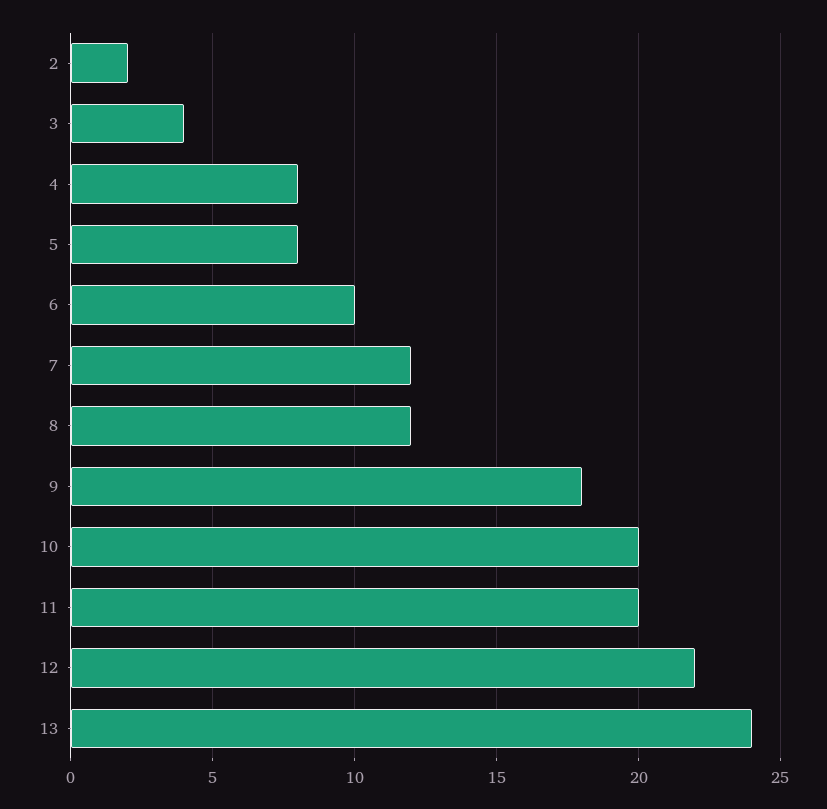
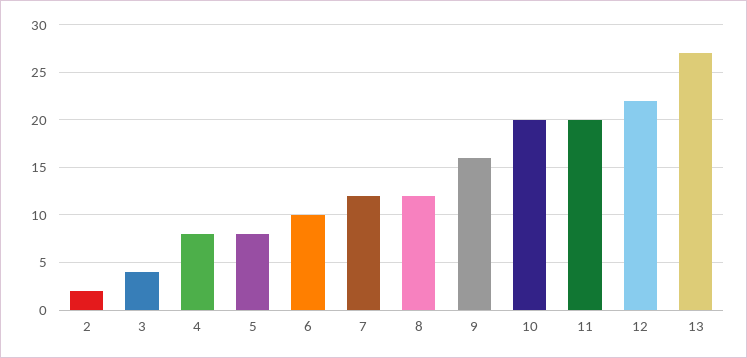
  {
    "2": 2,
    "3": 4,
    "4": 8,
    "5": 8,
    "6": 10,
    "7": 12,
    "8": 12,
-   "9": 18,
+   "9": 16,
    "10": 20,
    "11": 20,
    "12": 22,
-   "13": 24
+   "13": 27
  }

